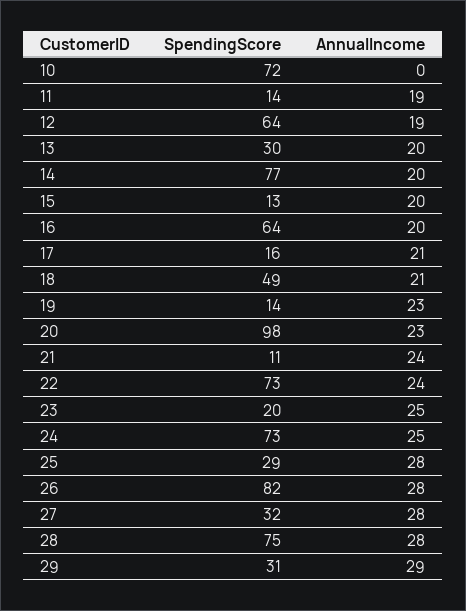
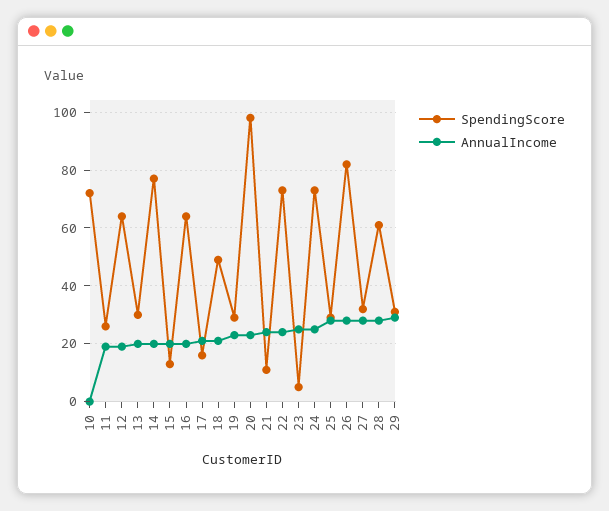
  {
    "SpendingScore": {
      "10": 72,
-     "11": 14,
+     "11": 25,
      "12": 64,
      "13": 30,
      "14": 77,
      "15": 13,
      "16": 64,
      "17": 16,
      "18": 49,
-     "19": 14,
+     "19": 30,
      "20": 98,
      "21": 11,
      "22": 73,
-     "23": 20,
+     "23": 5,
      "24": 73,
      "25": 29,
      "26": 82,
      "27": 32,
-     "28": 75,
+     "28": 60,
      "29": 31
    },
    "AnnualIncome": {
      "10": 0,
      "11": 19,
      "12": 19,
      "13": 20,
      "14": 20,
      "15": 20,
      "16": 20,
      "17": 21,
      "18": 21,
      "19": 23,
      "20": 23,
      "21": 24,
      "22": 24,
      "23": 25,
      "24": 25,
      "25": 28,
      "26": 28,
      "27": 28,
      "28": 28,
      "29": 29
    }
  }

